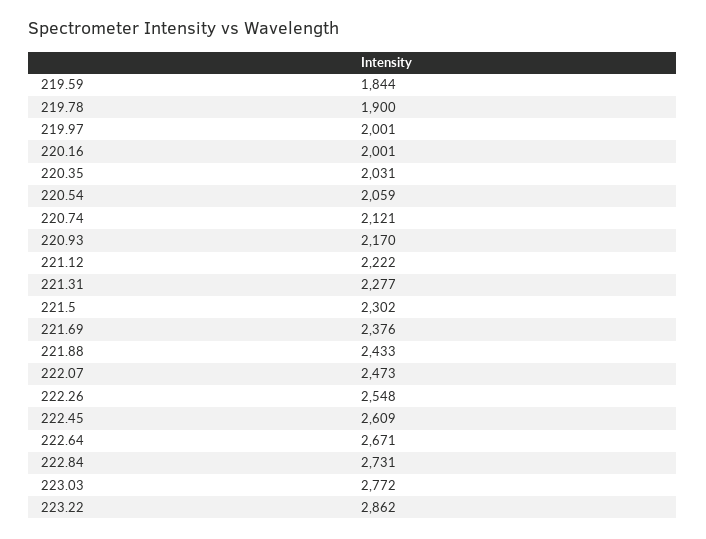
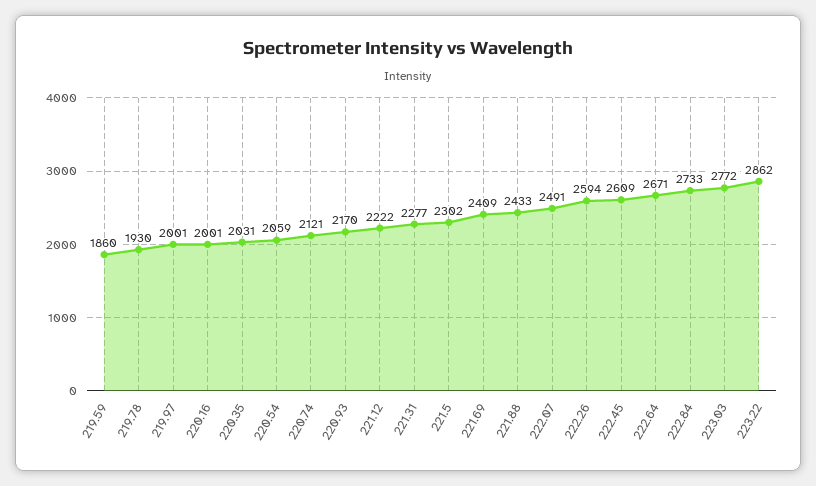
  {
-   "219.59": 1844,
+   "219.59": 1860,
-   "219.78": 1900,
+   "219.78": 1930,
    "219.97": 2001,
    "220.16": 2001,
    "220.35": 2031,
    "220.54": 2059,
    "220.74": 2121,
    "220.93": 2170,
    "221.12": 2222,
    "221.31": 2277,
    "221.5": 2302,
-   "221.69": 2376,
+   "221.69": 2409,
    "221.88": 2433,
-   "222.07": 2473,
+   "222.07": 2491,
-   "222.26": 2548,
+   "222.26": 2594,
    "222.45": 2609,
    "222.64": 2671,
-   "222.84": 2731,
+   "222.84": 2733,
    "223.03": 2772,
    "223.22": 2862
  }

